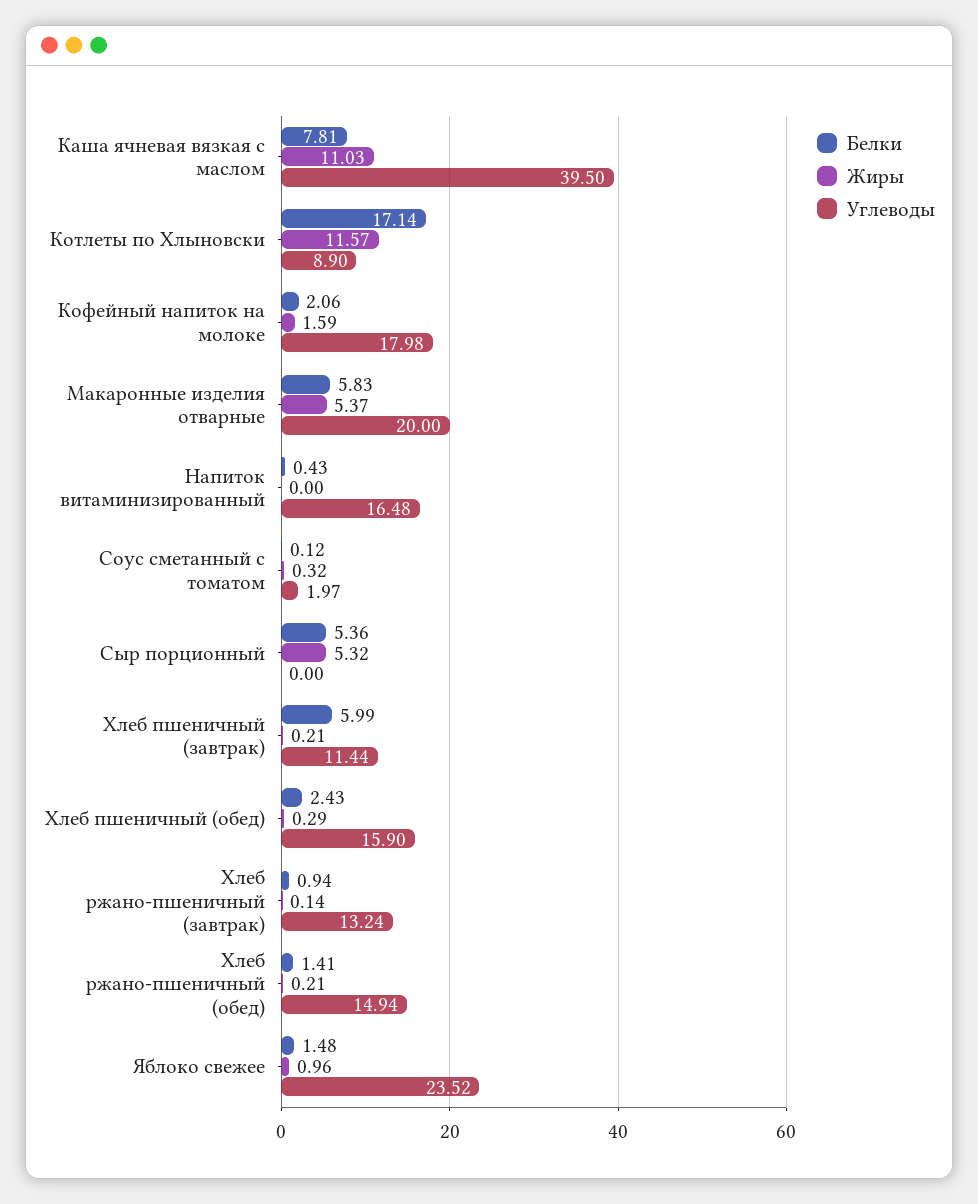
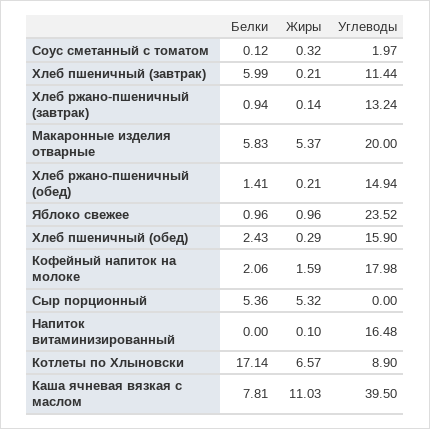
  {
    "Белки": {
      "Каша ячневая вязкая с маслом": 7.81,
      "Котлеты по Хлыновски": 17.14,
      "Кофейный напиток на молоке": 2.06,
      "Макаронные изделия отварные": 5.83,
-     "Напиток витаминизированный": 0.43,
+     "Напиток витаминизированный": 0,
      "Соус сметанный с томатом": 0.12,
      "Сыр порционный": 5.36,
      "Хлеб пшеничный (завтрак)": 5.99,
      "Хлеб пшеничный (обед)": 2.43,
      "Хлеб ржано-пшеничный (завтрак)": 0.94,
      "Хлеб ржано-пшеничный (обед)": 1.41,
-     "Яблоко свежее": 1.48
+     "Яблоко свежее": 0.96
    },
    "Жиры": {
      "Каша ячневая вязкая с маслом": 11.03,
-     "Котлеты по Хлыновски": 11.57,
+     "Котлеты по Хлыновски": 6.57,
      "Кофейный напиток на молоке": 1.59,
      "Макаронные изделия отварные": 5.37,
-     "Напиток витаминизированный": 0,
+     "Напиток витаминизированный": 0.1,
      "Соус сметанный с томатом": 0.32,
      "Сыр порционный": 5.32,
      "Хлеб пшеничный (завтрак)": 0.21,
      "Хлеб пшеничный (обед)": 0.29,
      "Хлеб ржано-пшеничный (завтрак)": 0.14,
      "Хлеб ржано-пшеничный (обед)": 0.21,
      "Яблоко свежее": 0.96
    },
    "Углеводы": {
      "Каша ячневая вязкая с маслом": 39.5,
      "Котлеты по Хлыновски": 8.9,
      "Кофейный напиток на молоке": 17.98,
      "Макаронные изделия отварные": 20,
      "Напиток витаминизированный": 16.48,
      "Соус сметанный с томатом": 1.97,
      "Сыр порционный": 0,
      "Хлеб пшеничный (завтрак)": 11.44,
      "Хлеб пшеничный (обед)": 15.9,
      "Хлеб ржано-пшеничный (завтрак)": 13.24,
      "Хлеб ржано-пшеничный (обед)": 14.94,
      "Яблоко свежее": 23.52
    }
  }

